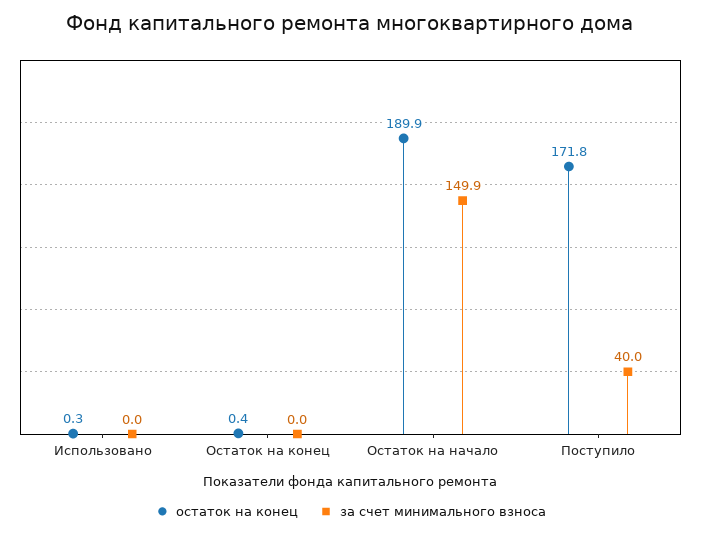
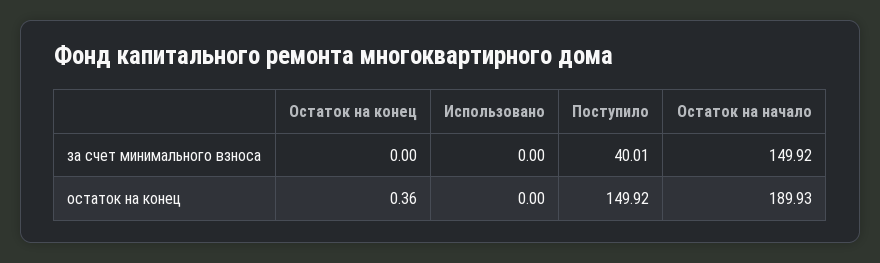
  {
    "остаток на конец": {
-     "Использовано": 0.3,
+     "Использовано": 0,
      "Остаток на конец": 0.36,
      "Остаток на начало": 189.93,
-     "Поступило": 171.8
+     "Поступило": 149.92
    },
    "за счет минимального взноса": {
      "Использовано": 0,
      "Остаток на конец": 0,
      "Остаток на начало": 149.92,
      "Поступило": 40.01
    }
  }

